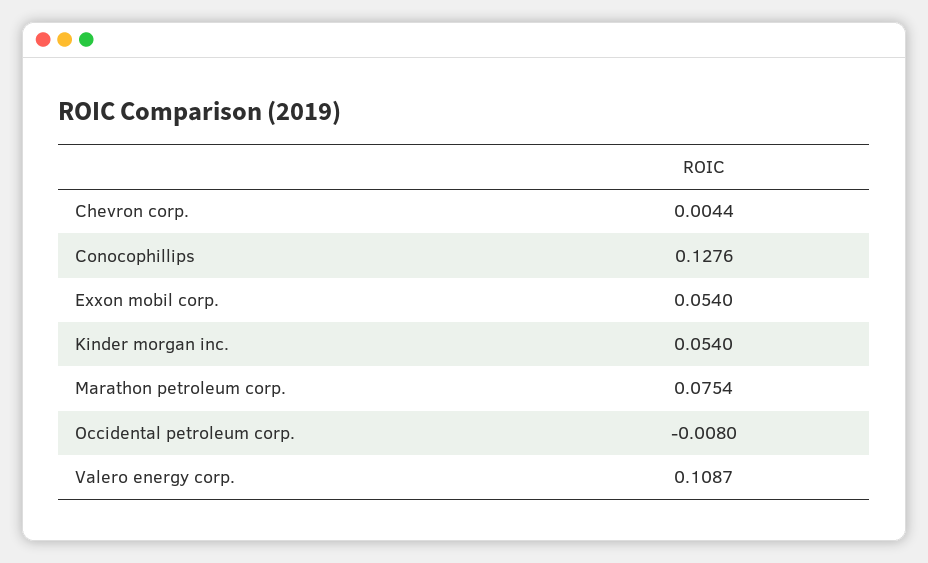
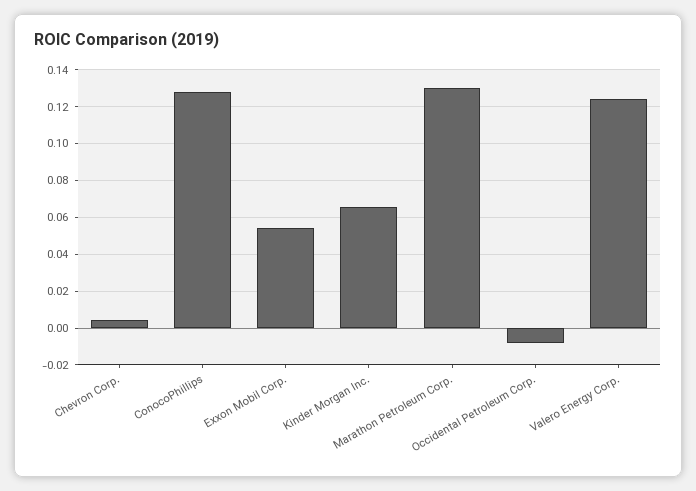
  {
    "Chevron corp.": 0.0044,
    "Conocophillips": 0.1276,
    "Exxon mobil corp.": 0.054,
-   "Kinder morgan inc.": 0.054,
+   "Kinder morgan inc.": 0.065,
-   "Marathon petroleum corp.": 0.0754,
+   "Marathon petroleum corp.": 0.13,
    "Occidental petroleum corp.": -0.008,
-   "Valero energy corp.": 0.1087
+   "Valero energy corp.": 0.125
  }

